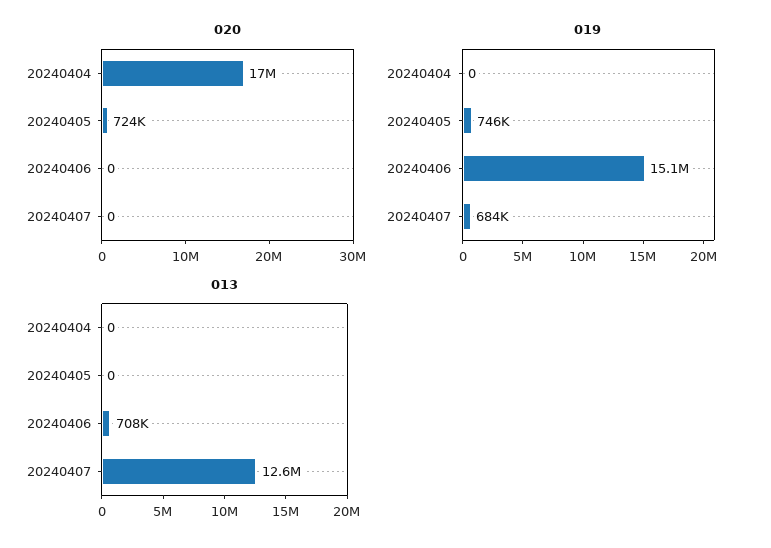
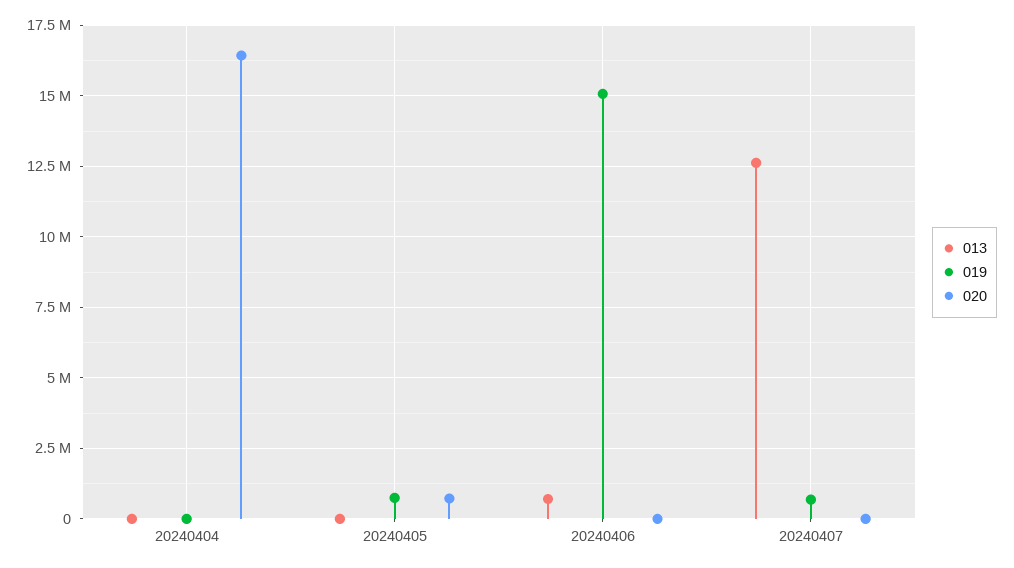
  {
    "020": {
-     "20240404": 17000000,
+     "20240404": 16500000,
      "20240405": 724000,
      "20240406": 0,
      "20240407": 0
    },
    "019": {
      "20240404": 0,
      "20240405": 746000,
      "20240406": 15100000,
      "20240407": 684000
    },
    "013": {
      "20240404": 0,
      "20240405": 0,
      "20240406": 708000,
      "20240407": 12600000
    }
  }

